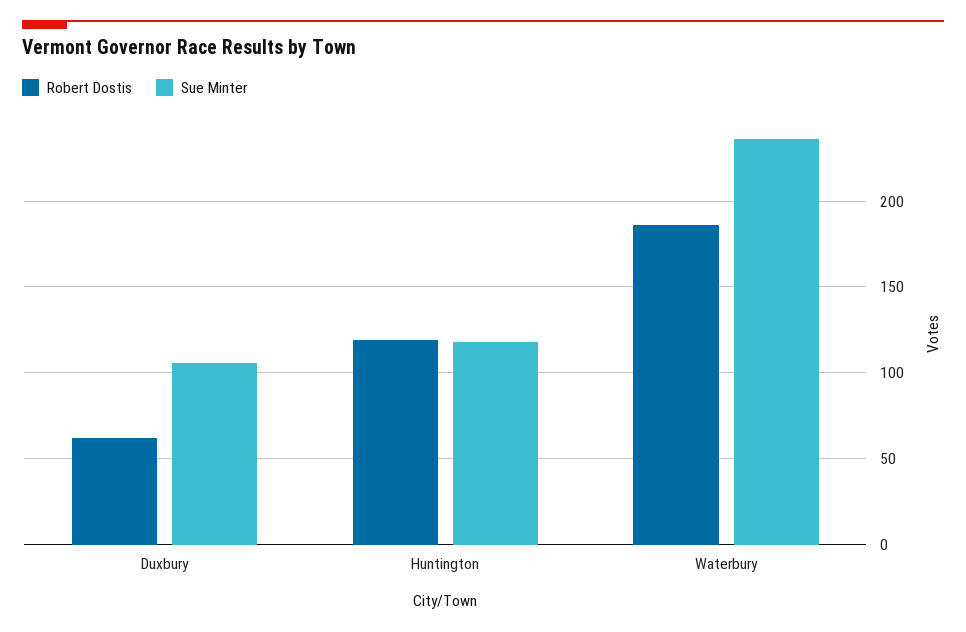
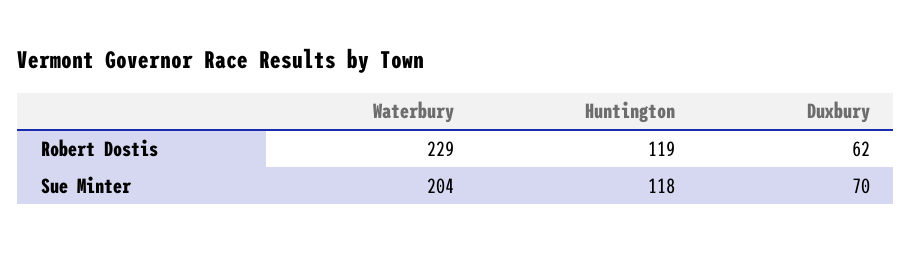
  {
    "Robert Dostis": {
      "Duxbury": 62,
      "Huntington": 119,
-     "Waterbury": 185
+     "Waterbury": 229
    },
    "Sue Minter": {
-     "Duxbury": 105,
+     "Duxbury": 70,
      "Huntington": 118,
-     "Waterbury": 235
+     "Waterbury": 204
    }
  }

